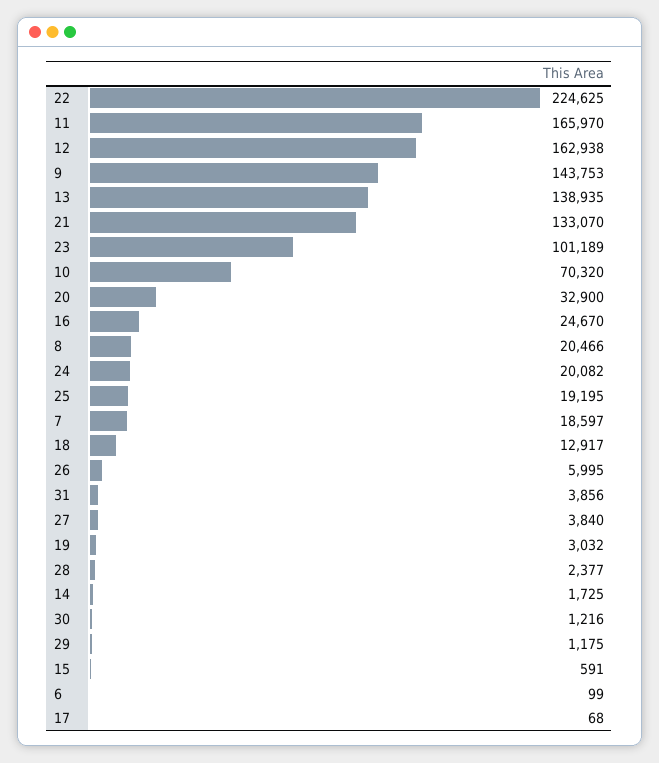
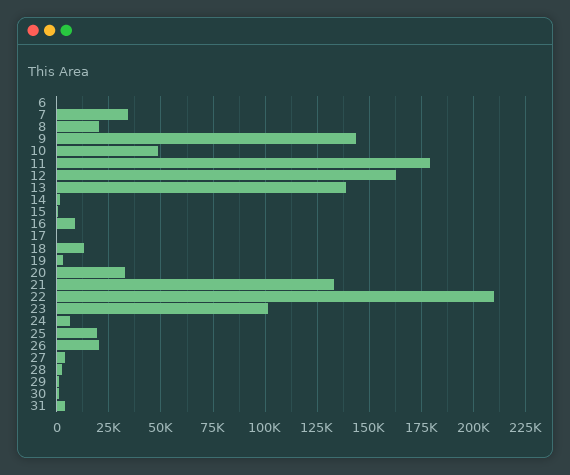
  {
-   "22": 224625,
+   "22": 210000,
-   "11": 165970,
+   "11": 180000,
    "12": 162938,
    "9": 143753,
    "13": 138935,
    "21": 133070,
    "23": 101189,
-   "10": 70320,
+   "10": 50000,
    "20": 32900,
-   "16": 24670,
+   "16": 10000,
    "8": 20466,
-   "24": 20082,
+   "24": 5000,
    "25": 19195,
-   "7": 18597,
+   "7": 35000,
    "18": 12917,
-   "26": 5995,
+   "26": 20000,
    "31": 3856,
    "27": 3840,
    "19": 3032,
    "28": 2377,
    "14": 1725,
    "30": 1216,
    "29": 1175,
    "15": 591,
    "6": 99,
    "17": 68
  }

